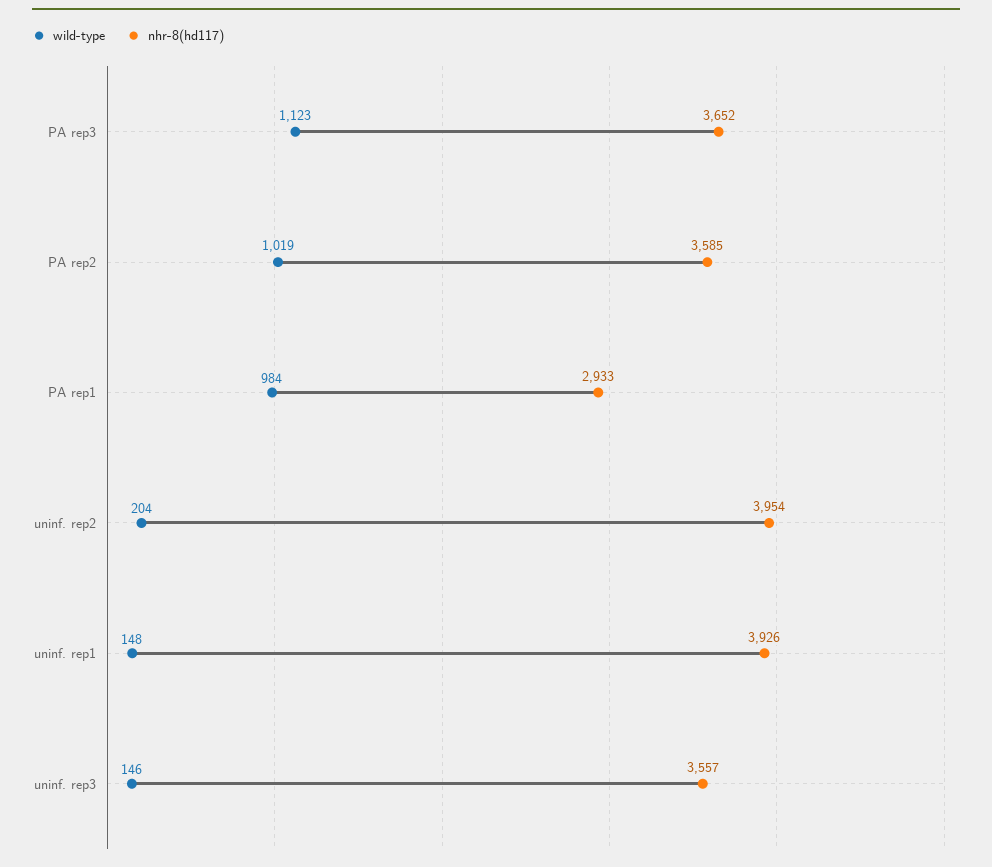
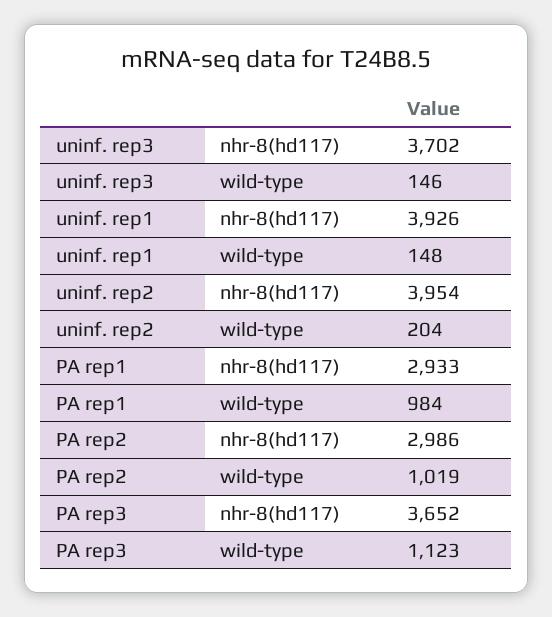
  {
    "wild-type": {
      "PA rep3": 1123,
      "PA rep2": 1019,
      "PA rep1": 984,
      "uninf. rep2": 204,
      "uninf. rep1": 148,
      "uninf. rep3": 146
    },
    "nhr-8(hd117)": {
      "PA rep3": 3652,
-     "PA rep2": 3585,
+     "PA rep2": 2986,
      "PA rep1": 2933,
      "uninf. rep2": 3954,
      "uninf. rep1": 3926,
-     "uninf. rep3": 3557
+     "uninf. rep3": 3702
    }
  }

